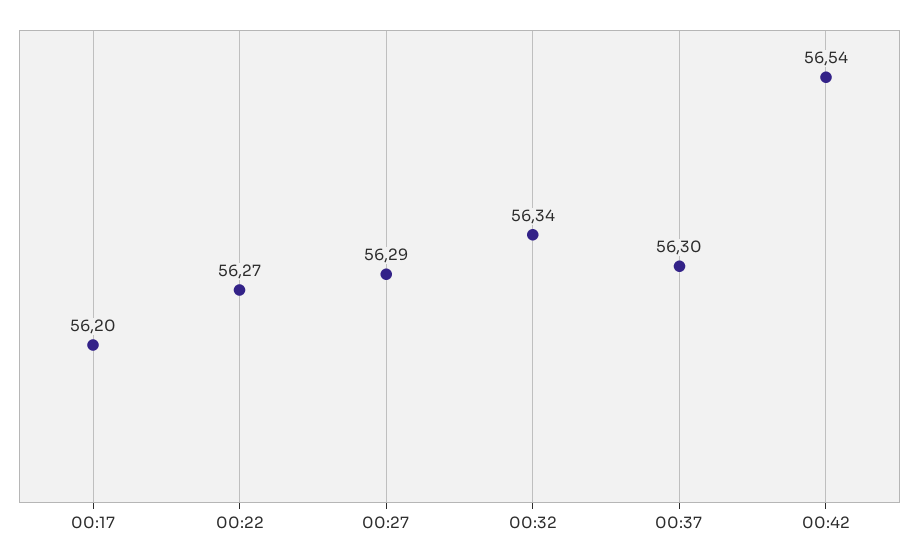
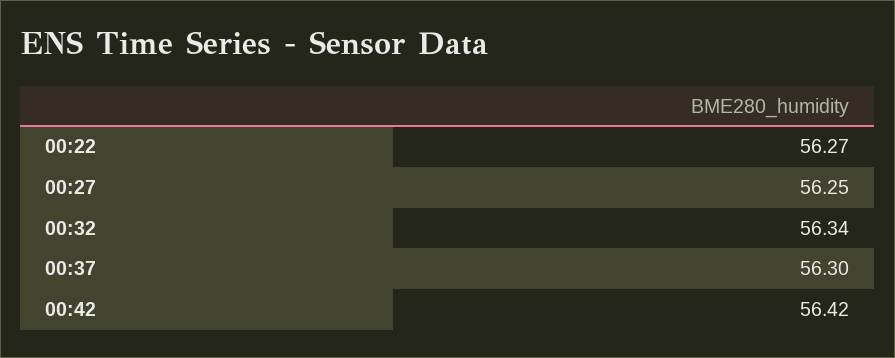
  {
-   "00:17": 56.2,
    "00:22": 56.27,
-   "00:27": 56.29,
+   "00:27": 56.25,
    "00:32": 56.34,
    "00:37": 56.3,
-   "00:42": 56.54
+   "00:42": 56.42
  }

